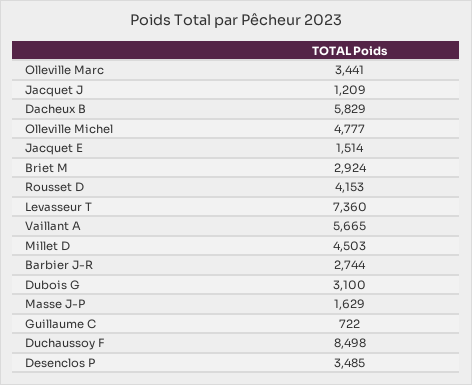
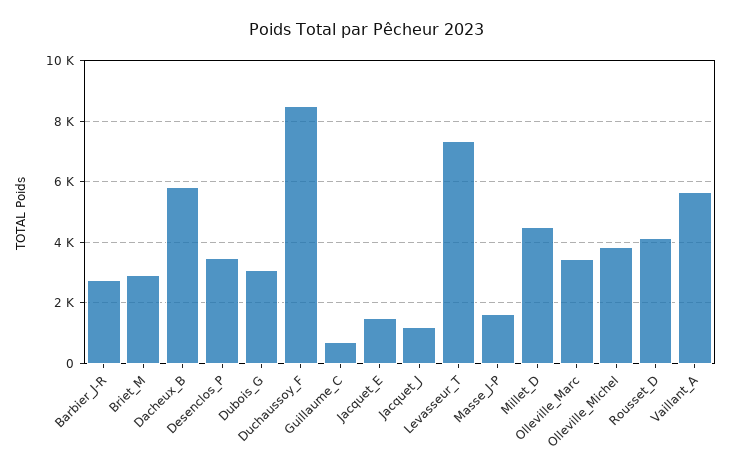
  {
    "Olleville Marc": 3441,
    "Jacquet J": 1209,
    "Dacheux B": 5829,
-   "Olleville Michel": 4777,
+   "Olleville Michel": 3800,
    "Jacquet E": 1514,
    "Briet M": 2924,
    "Rousset D": 4153,
    "Levasseur T": 7360,
    "Vaillant A": 5665,
    "Millet D": 4503,
    "Barbier J-R": 2744,
    "Dubois G": 3100,
    "Masse J-P": 1629,
    "Guillaume C": 722,
    "Duchaussoy F": 8498,
    "Desenclos P": 3485
  }

